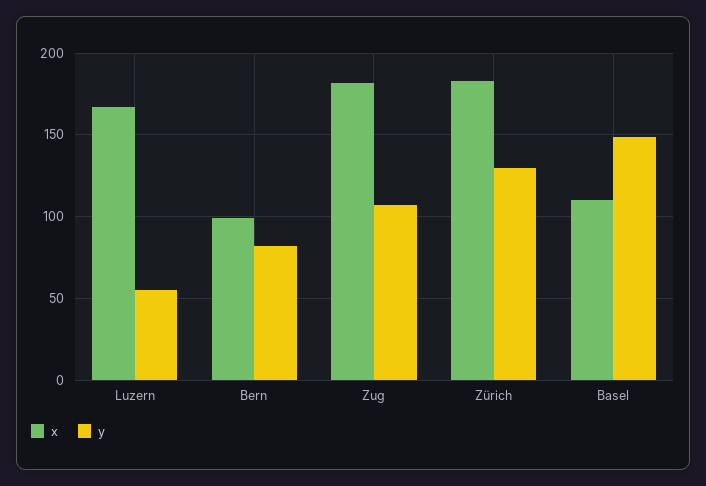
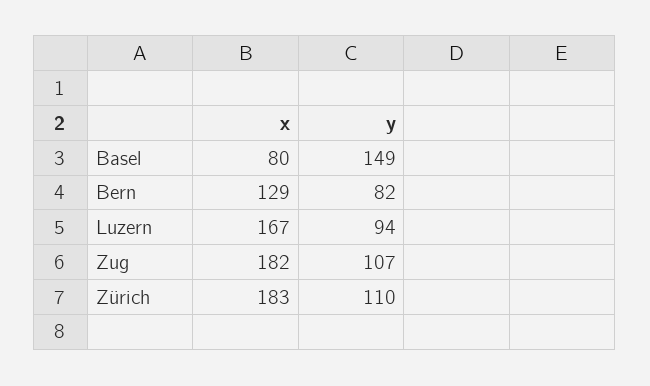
  {
    "x": {
      "Luzern": 167,
-     "Bern": 100,
+     "Bern": 129,
      "Zug": 182,
      "Zürich": 183,
-     "Basel": 110
+     "Basel": 80
    },
    "y": {
-     "Luzern": 55,
+     "Luzern": 94,
      "Bern": 82,
      "Zug": 107,
-     "Zürich": 130,
+     "Zürich": 110,
      "Basel": 149
    }
  }

